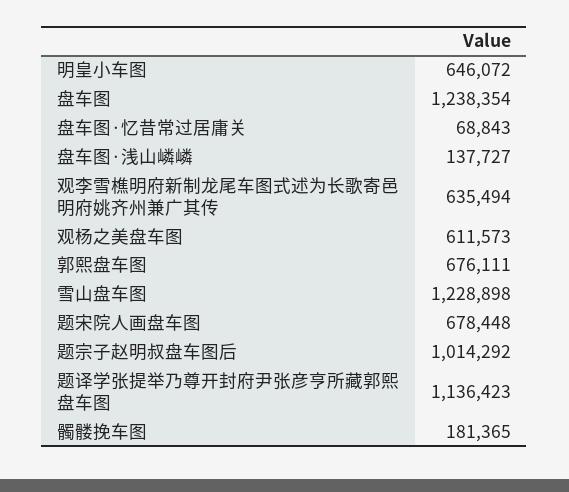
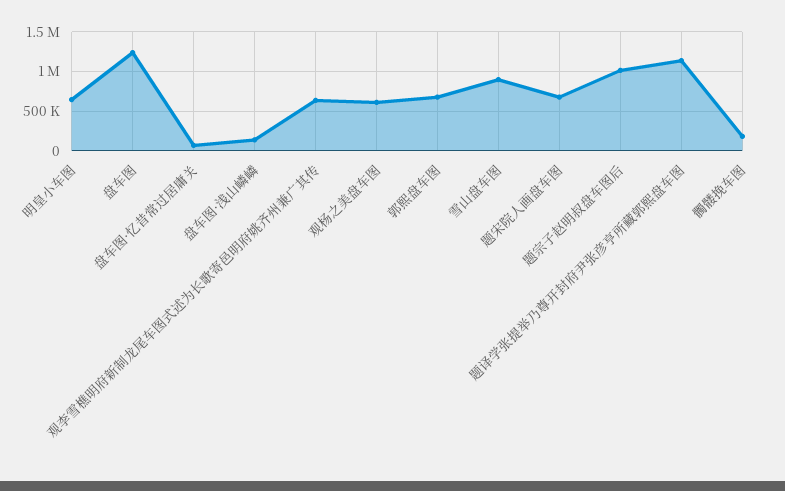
  {
    "明皇小车图": 646072,
    "盘车图": 1238354,
    "盘车图·忆昔常过居庸关": 68843,
    "盘车图·浅山嶙嶙": 137727,
    "观李雪樵明府新制龙尾车图式述为长歌寄邑明府姚齐州兼广其传": 635494,
    "观杨之美盘车图": 611573,
    "郭熙盘车图": 676111,
-   "雪山盘车图": 1228898,
+   "雪山盘车图": 900000,
    "题宋院人画盘车图": 678448,
    "题宗子赵明叔盘车图后": 1014292,
    "题译学张提举乃尊开封府尹张彦亨所藏郭熙盘车图": 1136423,
    "髑髅挽车图": 181365
  }

